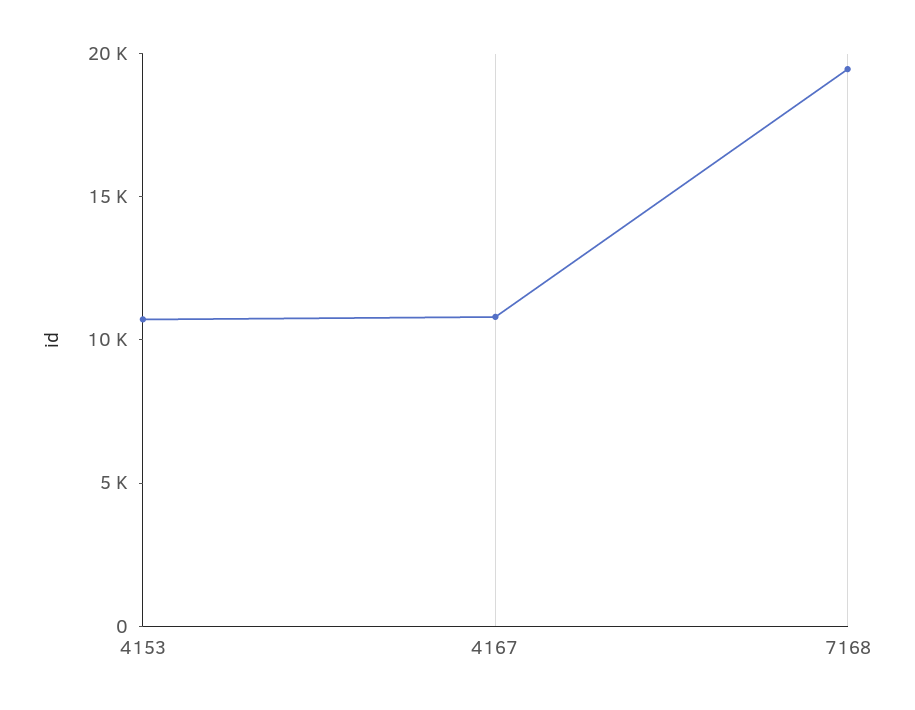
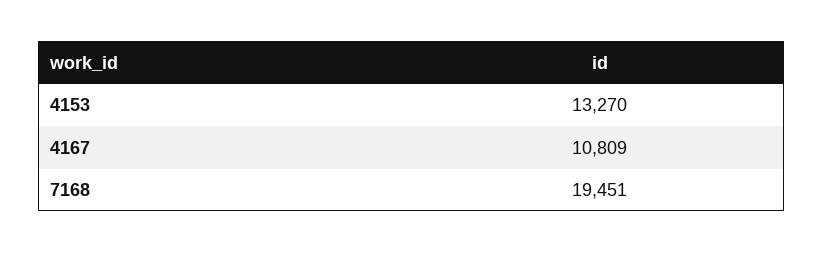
  {
-   "4153": 11000,
+   "4153": 13270,
    "4167": 10809,
    "7168": 19451
  }

